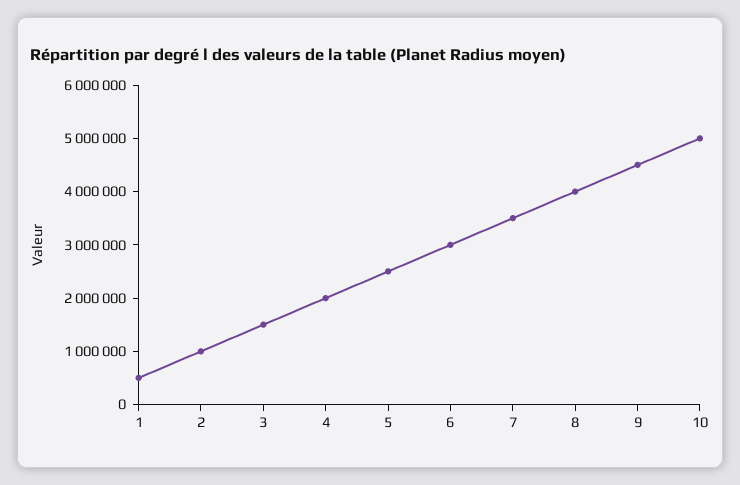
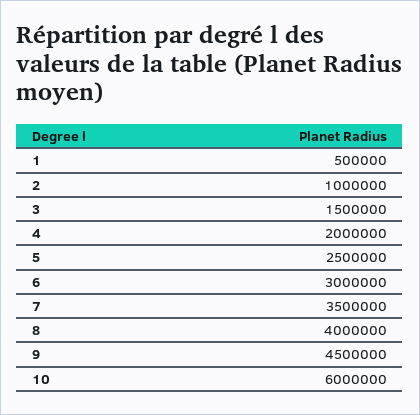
  {
    "1": 500000,
    "2": 1000000,
    "3": 1500000,
    "4": 2000000,
    "5": 2500000,
    "6": 3000000,
    "7": 3500000,
    "8": 4000000,
    "9": 4500000,
-   "10": 5000000
+   "10": 6000000
  }

